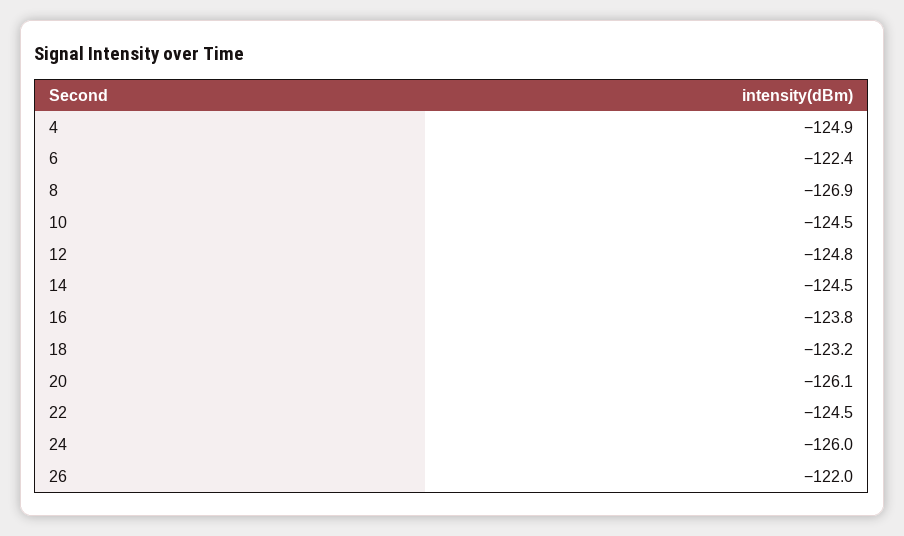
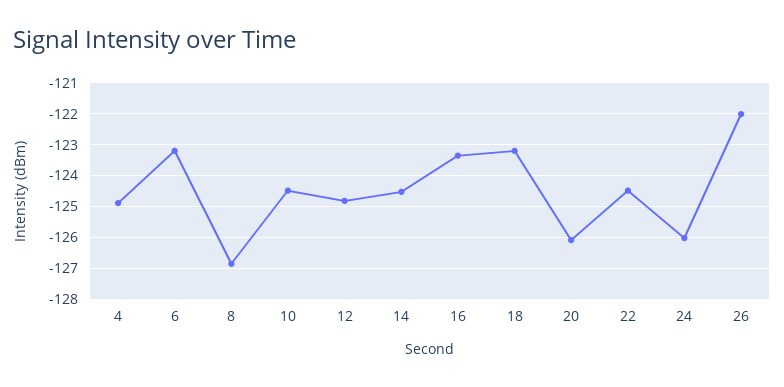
  {
    "4": -124.9,
-   "6": -122.4,
+   "6": -123.2,
    "8": -126.9,
    "10": -124.5,
    "12": -124.8,
    "14": -124.5,
-   "16": -123.8,
+   "16": -123.4,
    "18": -123.2,
    "20": -126.1,
    "22": -124.5,
    "24": -126,
    "26": -122
  }

